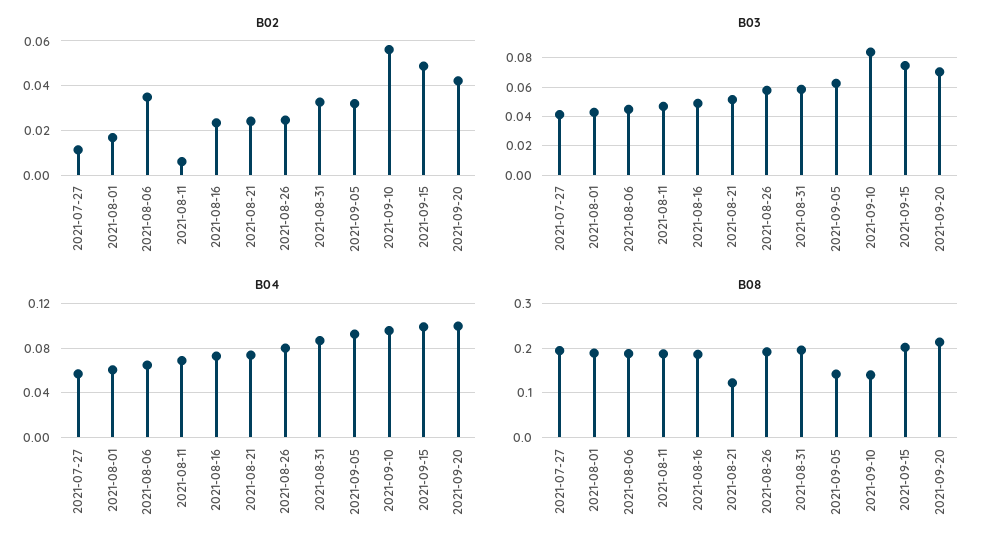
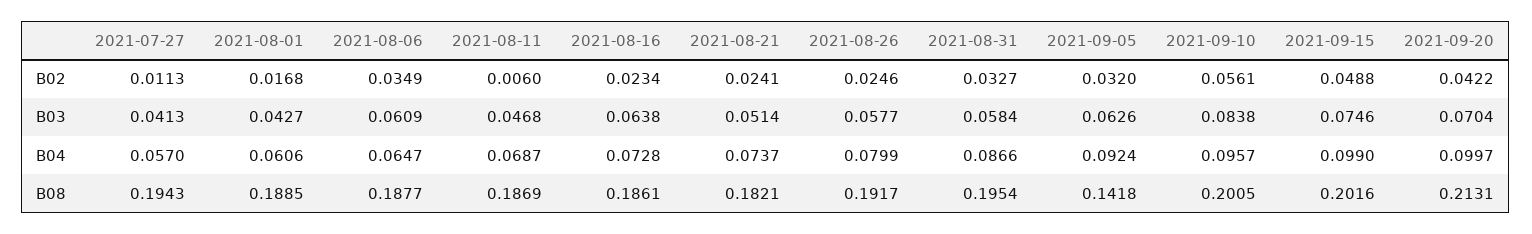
  {
    "B02": {
      "2021-07-27": 0.0113,
      "2021-08-01": 0.0168,
      "2021-08-06": 0.0349,
      "2021-08-11": 0.006,
      "2021-08-16": 0.0234,
      "2021-08-21": 0.0241,
      "2021-08-26": 0.0246,
      "2021-08-31": 0.0327,
      "2021-09-05": 0.032,
      "2021-09-10": 0.0561,
      "2021-09-15": 0.0488,
      "2021-09-20": 0.0422
    },
    "B03": {
      "2021-07-27": 0.0413,
      "2021-08-01": 0.0427,
-     "2021-08-06": 0.045,
+     "2021-08-06": 0.0609,
      "2021-08-11": 0.0468,
-     "2021-08-16": 0.05,
+     "2021-08-16": 0.0638,
      "2021-08-21": 0.0514,
      "2021-08-26": 0.0577,
      "2021-08-31": 0.0584,
      "2021-09-05": 0.0626,
      "2021-09-10": 0.0838,
      "2021-09-15": 0.0746,
      "2021-09-20": 0.0704
    },
    "B04": {
      "2021-07-27": 0.057,
      "2021-08-01": 0.0606,
      "2021-08-06": 0.0647,
      "2021-08-11": 0.0687,
      "2021-08-16": 0.0728,
      "2021-08-21": 0.0737,
      "2021-08-26": 0.0799,
      "2021-08-31": 0.0866,
      "2021-09-05": 0.0924,
      "2021-09-10": 0.0957,
      "2021-09-15": 0.099,
      "2021-09-20": 0.0997
    },
    "B08": {
      "2021-07-27": 0.1943,
      "2021-08-01": 0.1885,
      "2021-08-06": 0.1877,
      "2021-08-11": 0.1869,
      "2021-08-16": 0.1861,
-     "2021-08-21": 0.12,
+     "2021-08-21": 0.1821,
      "2021-08-26": 0.1917,
      "2021-08-31": 0.1954,
      "2021-09-05": 0.1418,
-     "2021-09-10": 0.14,
+     "2021-09-10": 0.2005,
      "2021-09-15": 0.2016,
      "2021-09-20": 0.2131
    }
  }

